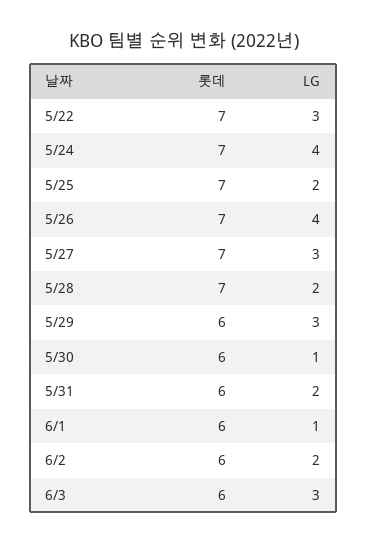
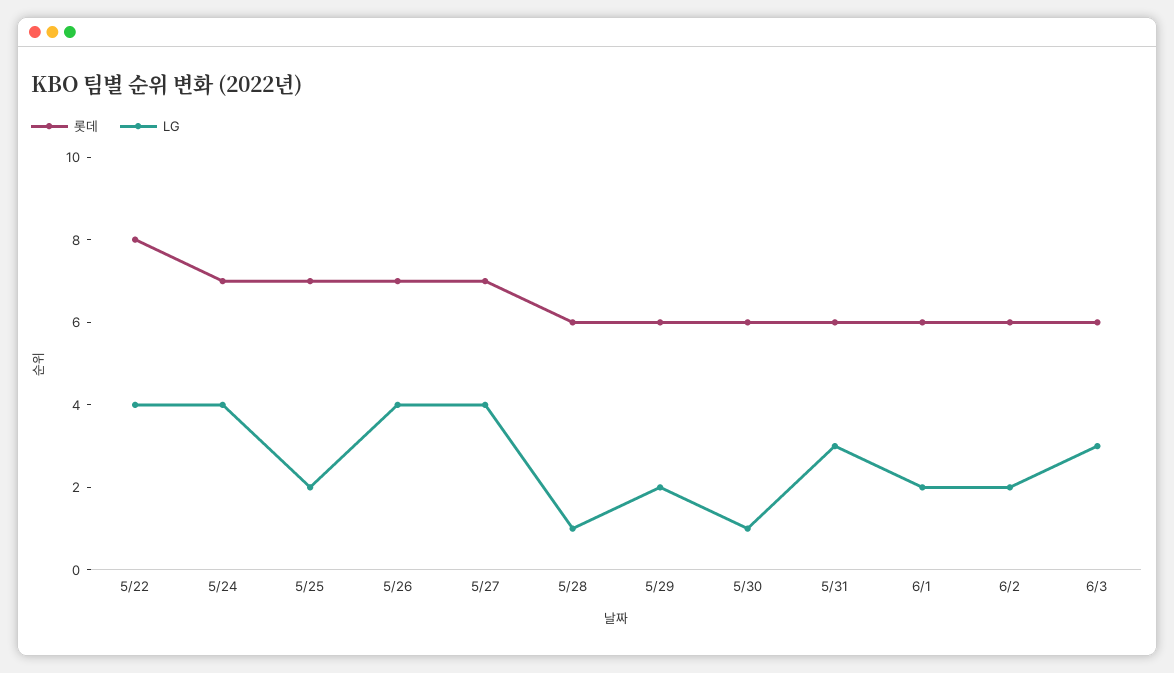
  {
    "롯데": {
-     "5/22": 7,
+     "5/22": 8,
      "5/24": 7,
      "5/25": 7,
      "5/26": 7,
      "5/27": 7,
-     "5/28": 7,
+     "5/28": 6,
      "5/29": 6,
      "5/30": 6,
      "5/31": 6,
      "6/1": 6,
      "6/2": 6,
      "6/3": 6
    },
    "LG": {
-     "5/22": 3,
+     "5/22": 4,
      "5/24": 4,
      "5/25": 2,
      "5/26": 4,
-     "5/27": 3,
+     "5/27": 4,
-     "5/28": 2,
+     "5/28": 1,
-     "5/29": 3,
+     "5/29": 2,
      "5/30": 1,
-     "5/31": 2,
+     "5/31": 3,
-     "6/1": 1,
+     "6/1": 2,
      "6/2": 2,
      "6/3": 3
    }
  }

